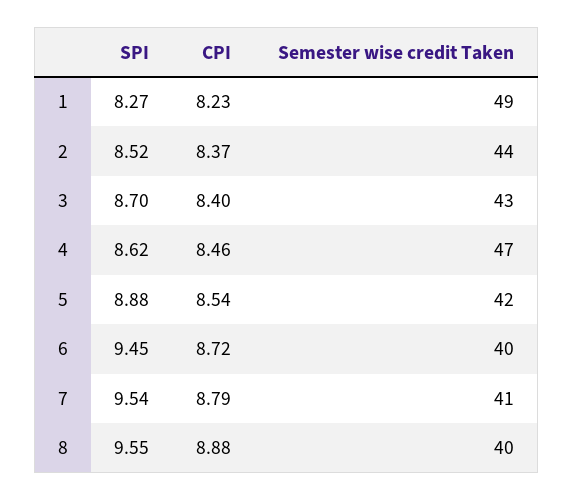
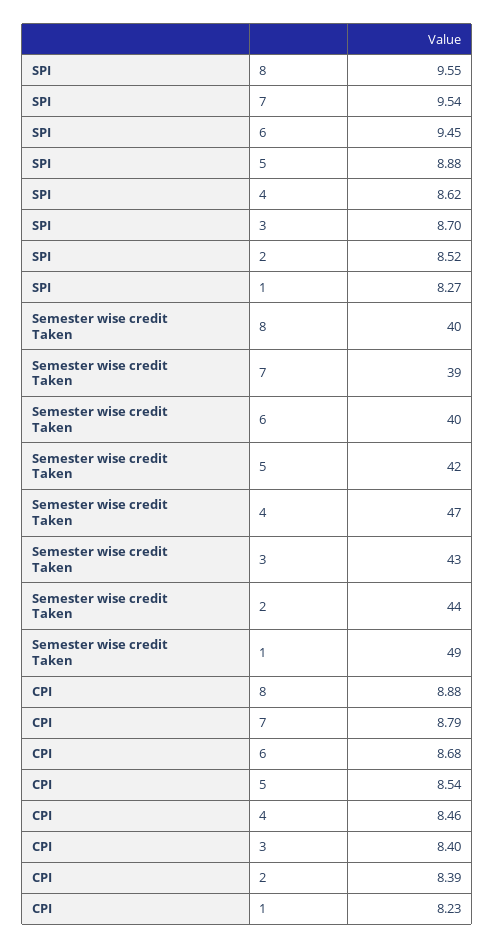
  {
    "SPI": {
      "1": 8.27,
      "2": 8.52,
      "3": 8.7,
      "4": 8.62,
      "5": 8.88,
      "6": 9.45,
      "7": 9.54,
      "8": 9.55
    },
    "CPI": {
      "1": 8.23,
-     "2": 8.37,
+     "2": 8.39,
      "3": 8.4,
      "4": 8.46,
      "5": 8.54,
-     "6": 8.72,
+     "6": 8.68,
      "7": 8.79,
      "8": 8.88
    },
    "Semester wise credit Taken": {
      "1": 49,
      "2": 44,
      "3": 43,
      "4": 47,
      "5": 42,
      "6": 40,
-     "7": 41,
+     "7": 39,
      "8": 40
    }
  }

